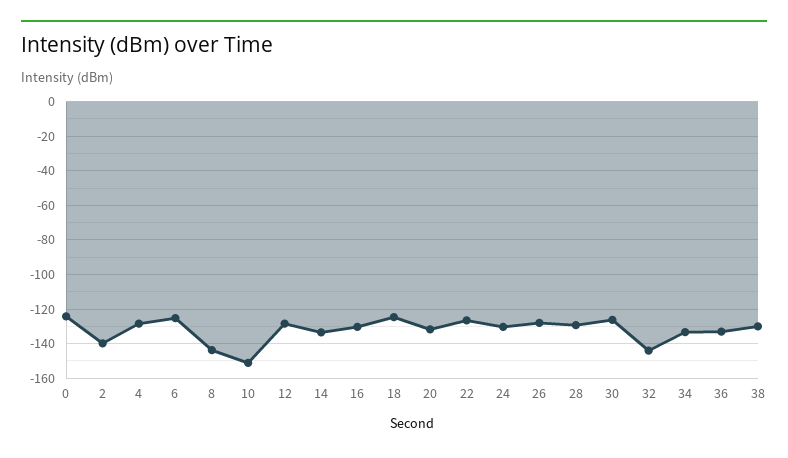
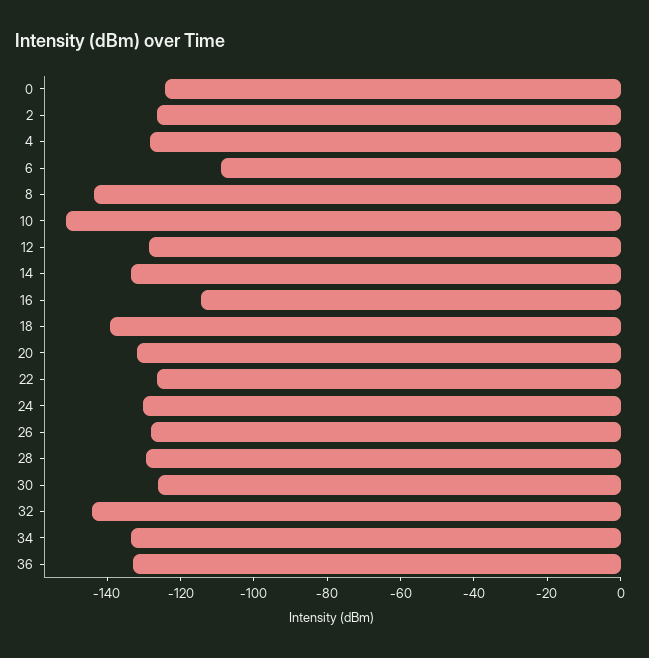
  {
    "0": -125,
-   "2": -140,
+   "2": -125,
    "4": -130,
-   "6": -125,
+   "6": -110,
    "8": -145,
    "10": -150,
    "12": -130,
    "14": -135,
-   "16": -130,
+   "16": -115,
-   "18": -125,
+   "18": -140,
    "20": -130,
    "22": -125,
    "24": -130,
    "26": -130,
    "28": -130,
    "30": -125,
    "32": -145,
    "34": -135,
-   "36": -135,
+   "36": -135
-   "38": -130
  }

